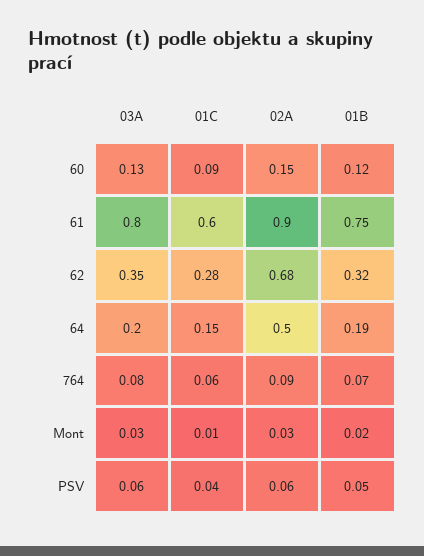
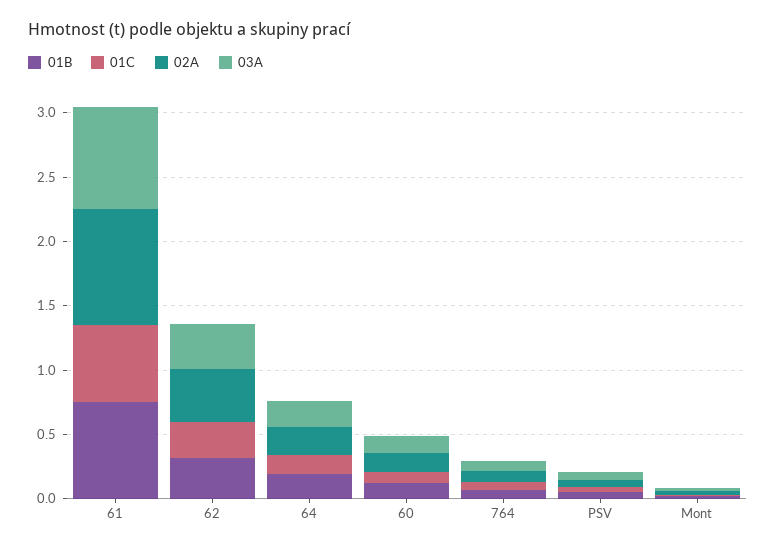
  {
    "03A": {
      "60": 0.13,
      "61": 0.8,
      "62": 0.35,
      "64": 0.2,
      "764": 0.08,
      "Mont": 0.03,
      "PSV": 0.06
    },
    "01C": {
      "60": 0.09,
      "61": 0.6,
      "62": 0.28,
      "64": 0.15,
      "764": 0.06,
      "Mont": 0.01,
      "PSV": 0.04
    },
    "02A": {
      "60": 0.15,
      "61": 0.9,
-     "62": 0.68,
+     "62": 0.4,
-     "64": 0.5,
+     "64": 0.2,
      "764": 0.09,
      "Mont": 0.03,
      "PSV": 0.06
    },
    "01B": {
      "60": 0.12,
      "61": 0.75,
      "62": 0.32,
      "64": 0.19,
      "764": 0.07,
      "Mont": 0.02,
      "PSV": 0.05
    }
  }

